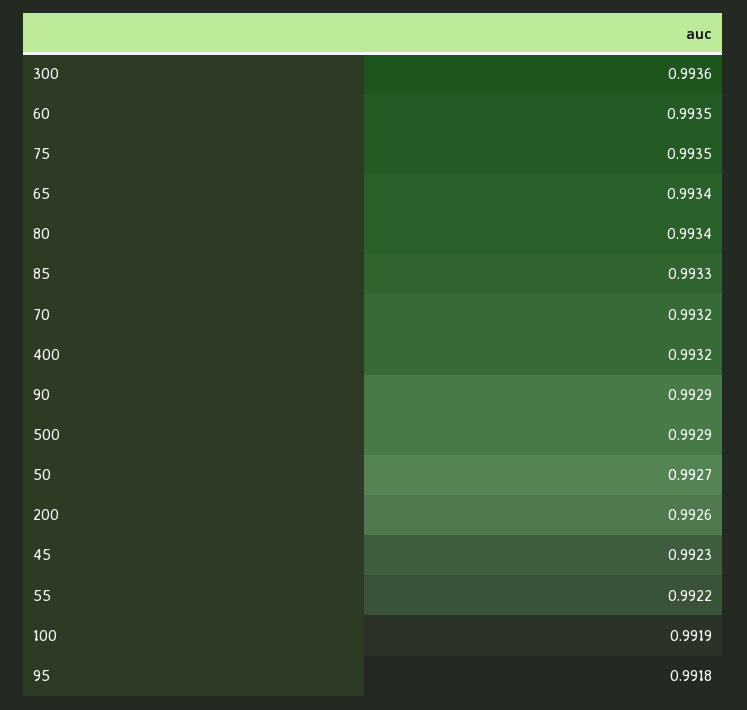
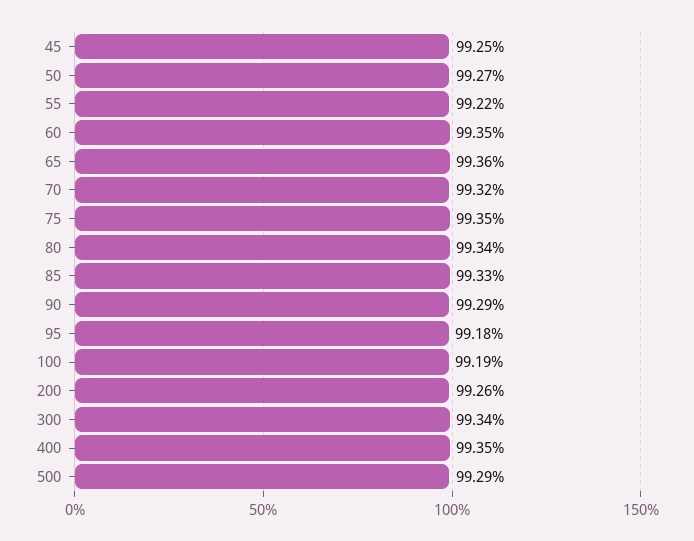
  {
-   "300": 0.9936,
+   "300": 0.9934,
    "60": 0.9935,
    "75": 0.9935,
-   "65": 0.9934,
+   "65": 0.9936,
    "80": 0.9934,
    "85": 0.9933,
    "70": 0.9932,
-   "400": 0.9932,
+   "400": 0.9935,
    "90": 0.9929,
    "500": 0.9929,
    "50": 0.9927,
    "200": 0.9926,
-   "45": 0.9923,
+   "45": 0.9925,
    "55": 0.9922,
    "100": 0.9919,
    "95": 0.9918
  }

